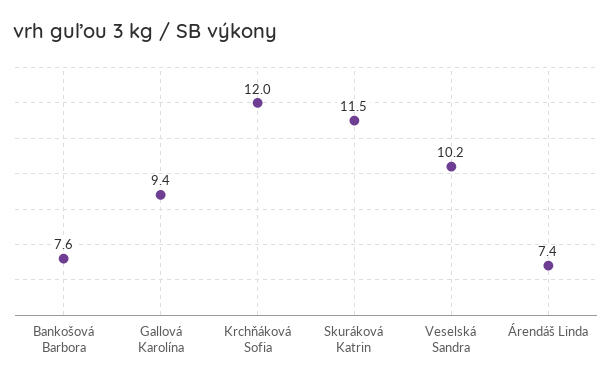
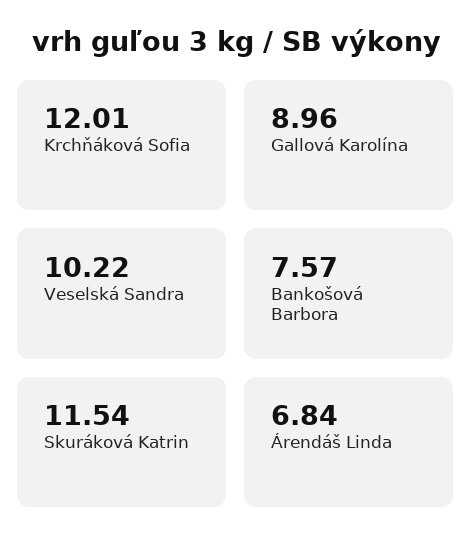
  {
    "Bankošová Barbora": 7.57,
-   "Gallová Karolína": 9.4,
+   "Gallová Karolína": 8.96,
    "Krchňáková Sofia": 12.01,
    "Skuráková Katrin": 11.54,
    "Veselská Sandra": 10.22,
-   "Árendáš Linda": 7.4
+   "Árendáš Linda": 6.84
  }

